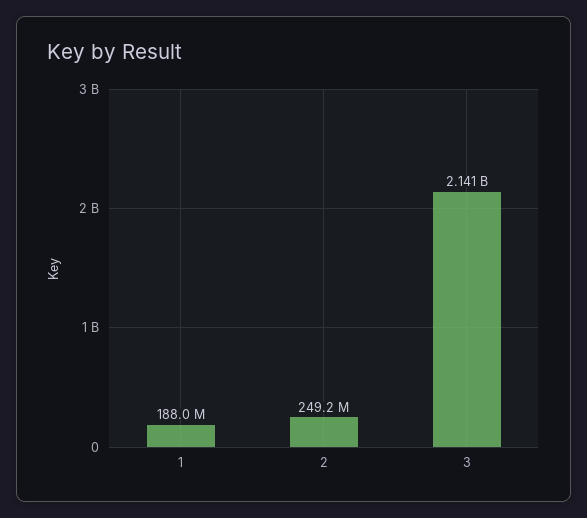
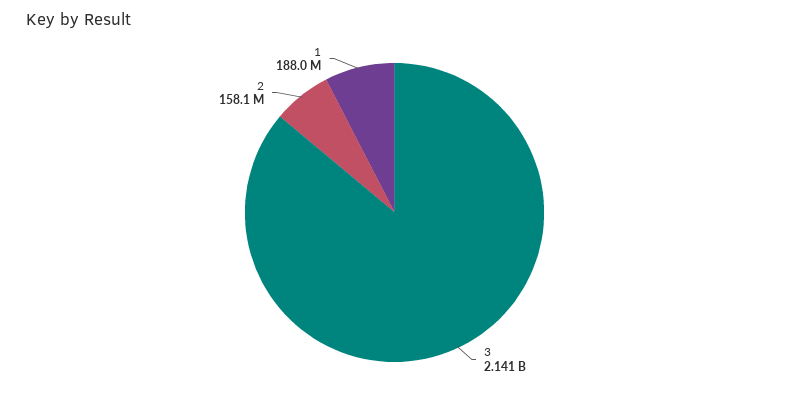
  {
    "1": 188000000,
-   "2": 249200000,
+   "2": 158100000,
    "3": 2141000000
  }

